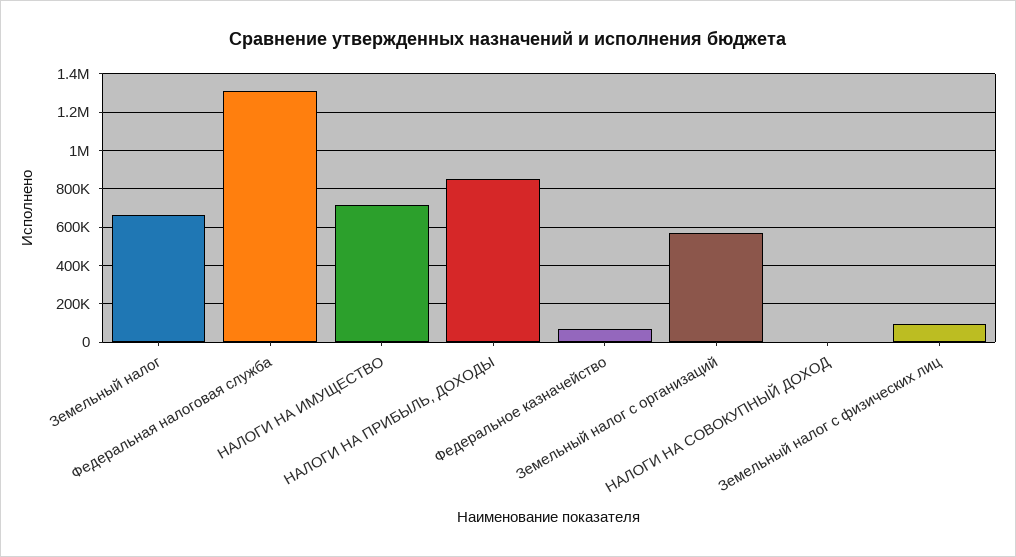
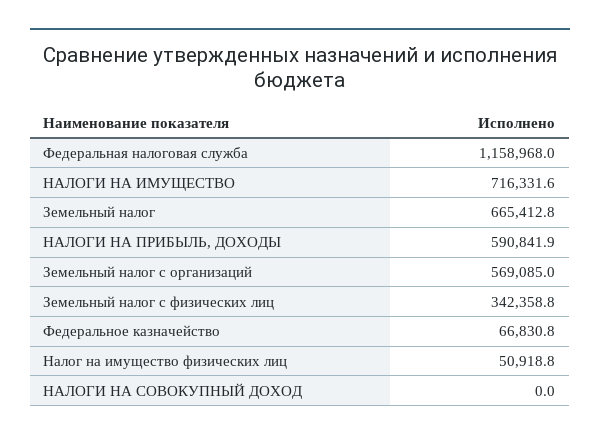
  {
    "Земельный налог": 665412.8,
-   "Федеральная налоговая служба": 1300000,
+   "Федеральная налоговая служба": 1158968,
    "НАЛОГИ НА ИМУЩЕСТВО": 716331.6,
-   "НАЛОГИ НА ПРИБЫЛЬ, ДОХОДЫ": 850000,
+   "НАЛОГИ НА ПРИБЫЛЬ, ДОХОДЫ": 590841.9,
    "Федеральное казначейство": 66830.8,
    "Земельный налог с организаций": 569085,
    "НАЛОГИ НА СОВОКУПНЫЙ ДОХОД": 0,
-   "Земельный налог с физических лиц": 100000
+   "Земельный налог с физических лиц": 342358.8,
+   "Налог на имущество физических лиц": 50918.8
  }

